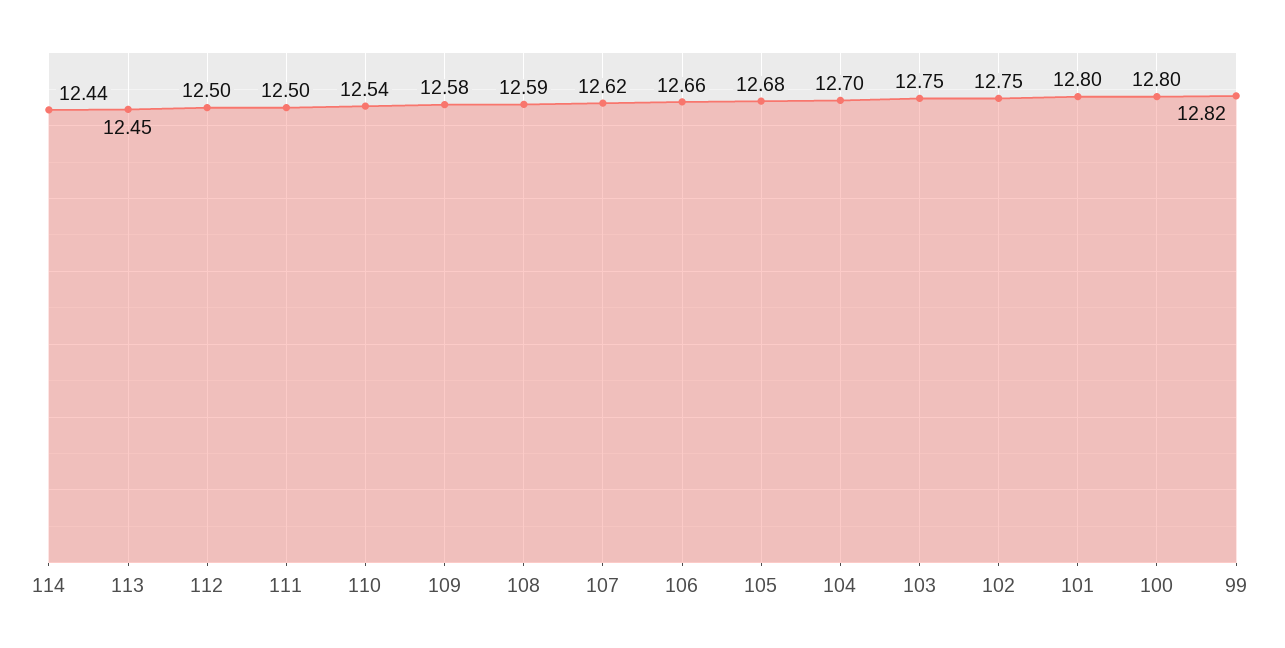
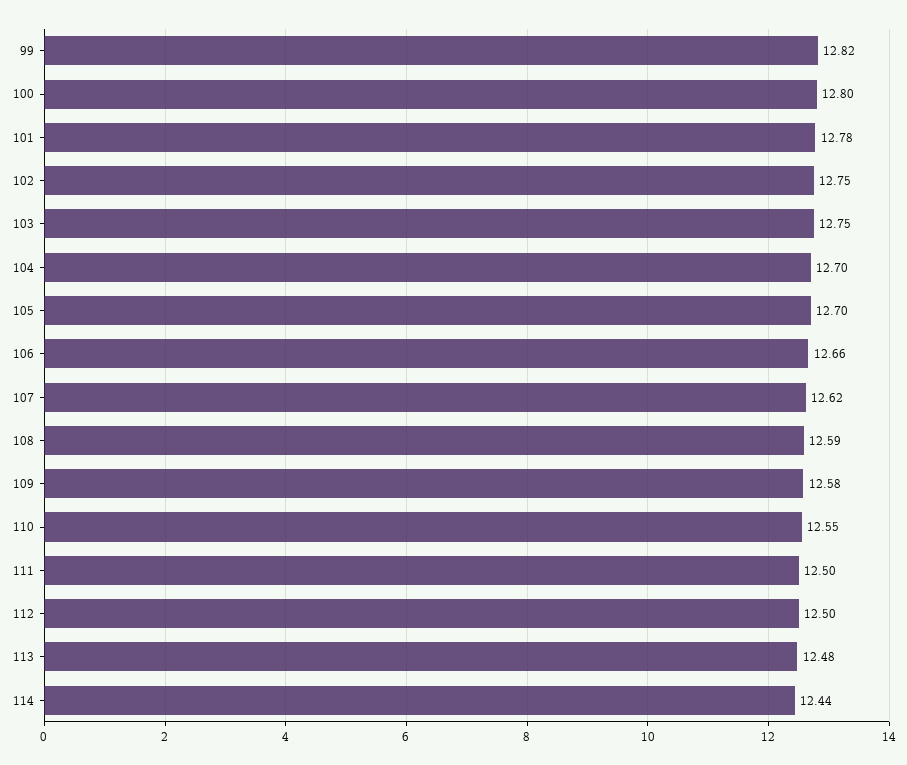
  {
    "114": 12.44,
-   "113": 12.45,
+   "113": 12.48,
    "112": 12.5,
    "111": 12.5,
-   "110": 12.54,
+   "110": 12.55,
    "109": 12.58,
    "108": 12.59,
    "107": 12.62,
    "106": 12.66,
-   "105": 12.68,
+   "105": 12.7,
    "104": 12.7,
    "103": 12.75,
    "102": 12.75,
-   "101": 12.8,
+   "101": 12.78,
    "100": 12.8,
    "99": 12.82
  }

